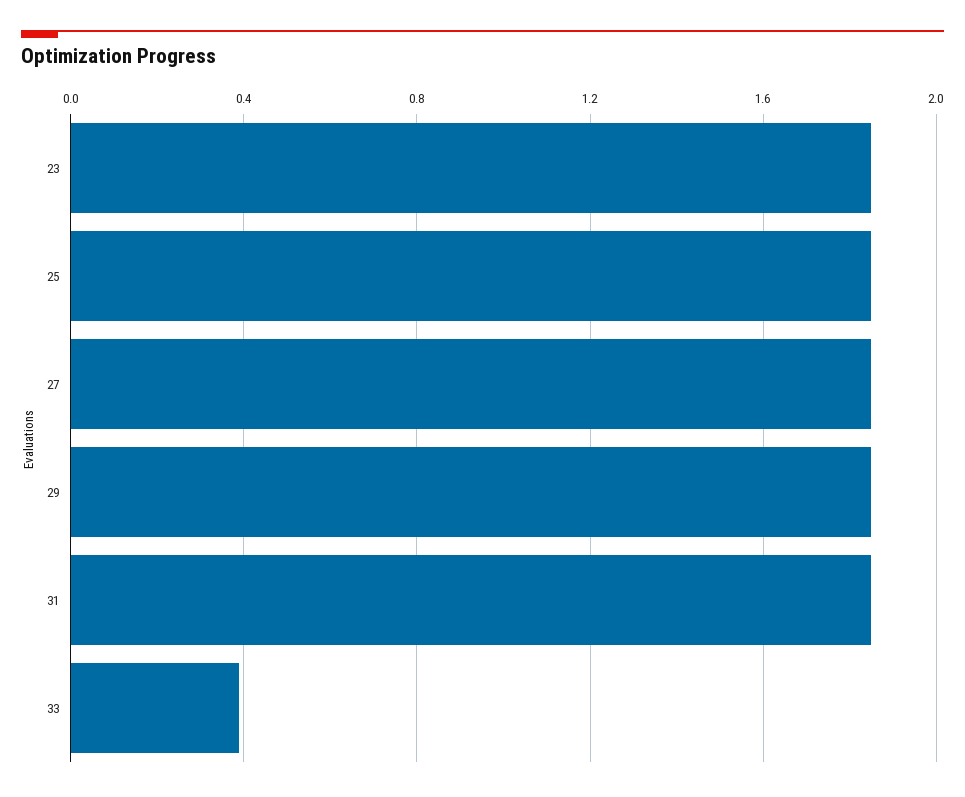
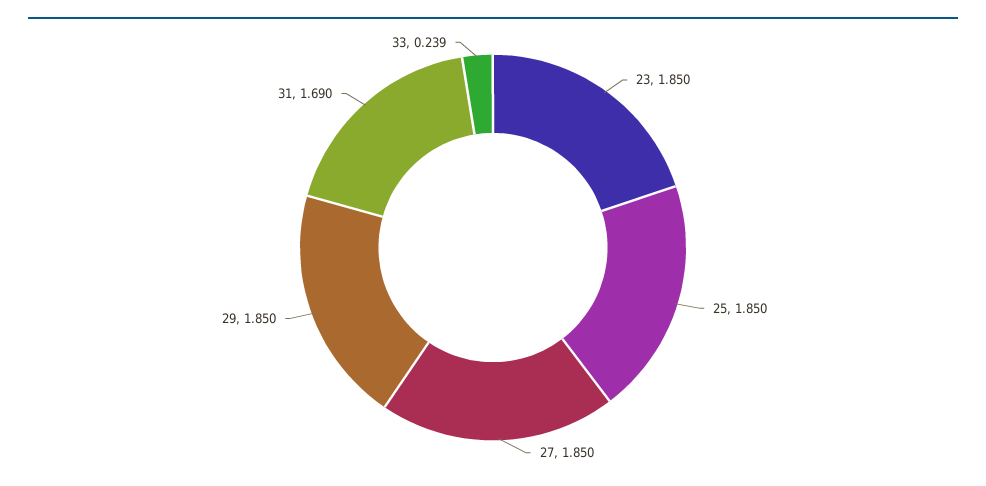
  {
    "23": 1.85,
    "25": 1.85,
    "27": 1.85,
    "29": 1.85,
-   "31": 1.85,
+   "31": 1.69,
-   "33": 0.4
+   "33": 0.239
  }

